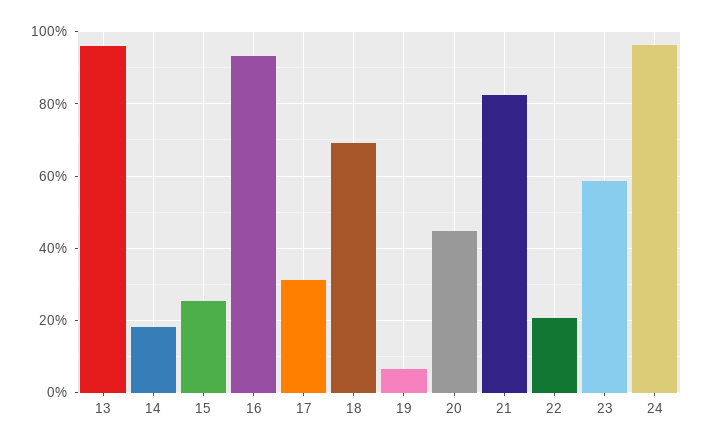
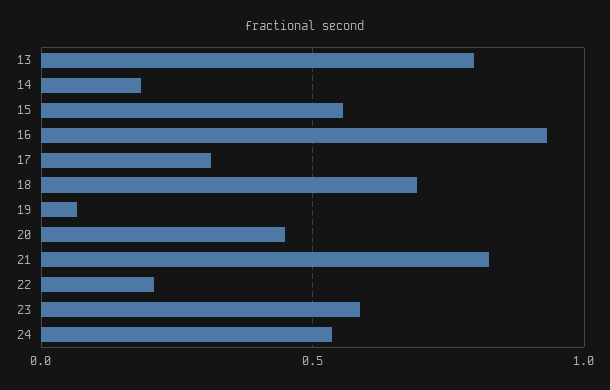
  {
-   "13": 0.96,
+   "13": 0.8,
    "14": 0.18,
-   "15": 0.26,
+   "15": 0.55,
    "16": 0.94,
    "17": 0.32,
    "18": 0.7,
    "19": 0.06,
    "20": 0.44,
    "21": 0.82,
    "22": 0.2,
    "23": 0.58,
-   "24": 0.96
+   "24": 0.55
  }

